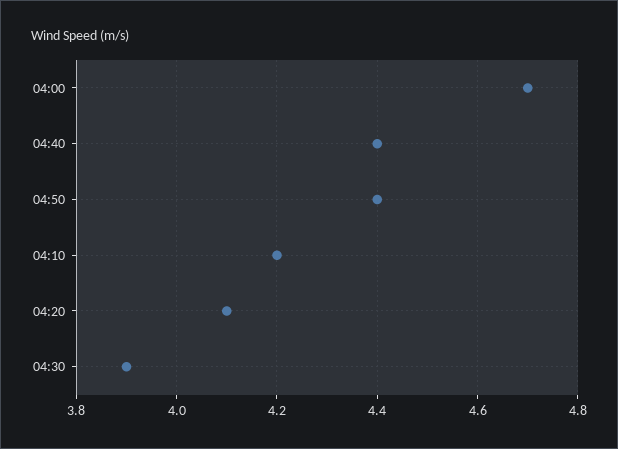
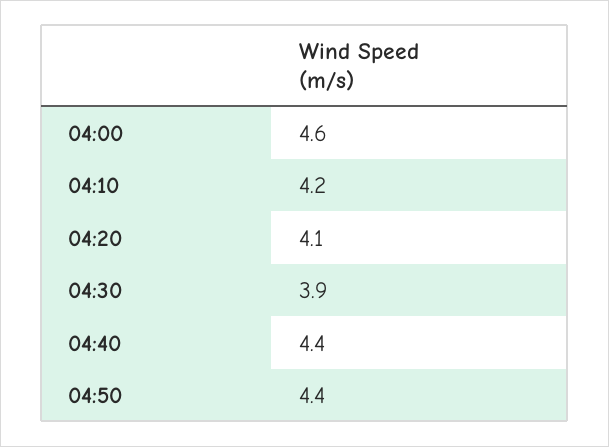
  {
-   "04:00": 4.7,
+   "04:00": 4.6,
    "04:40": 4.4,
    "04:50": 4.4,
    "04:10": 4.2,
    "04:20": 4.1,
    "04:30": 3.9
  }

